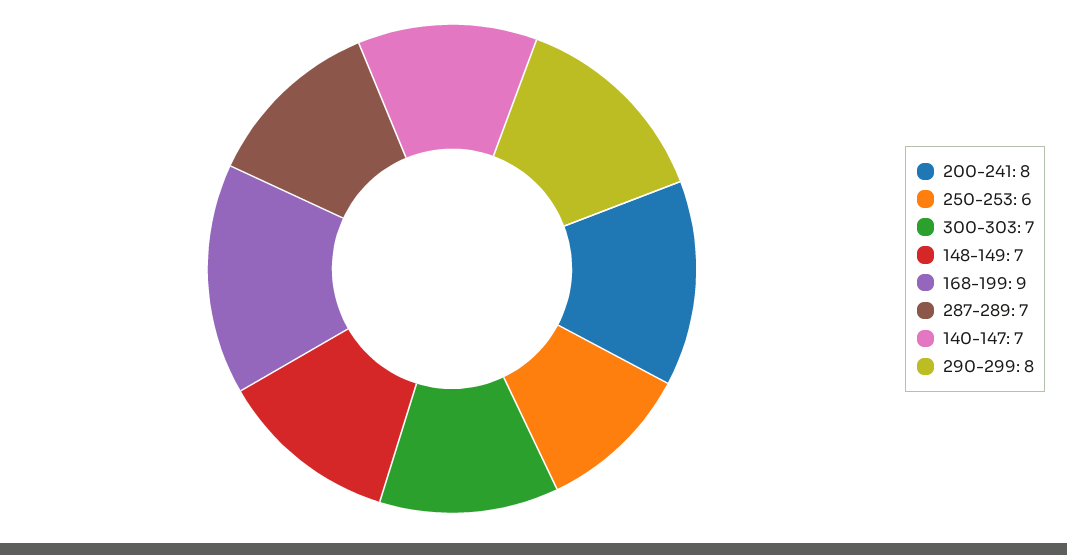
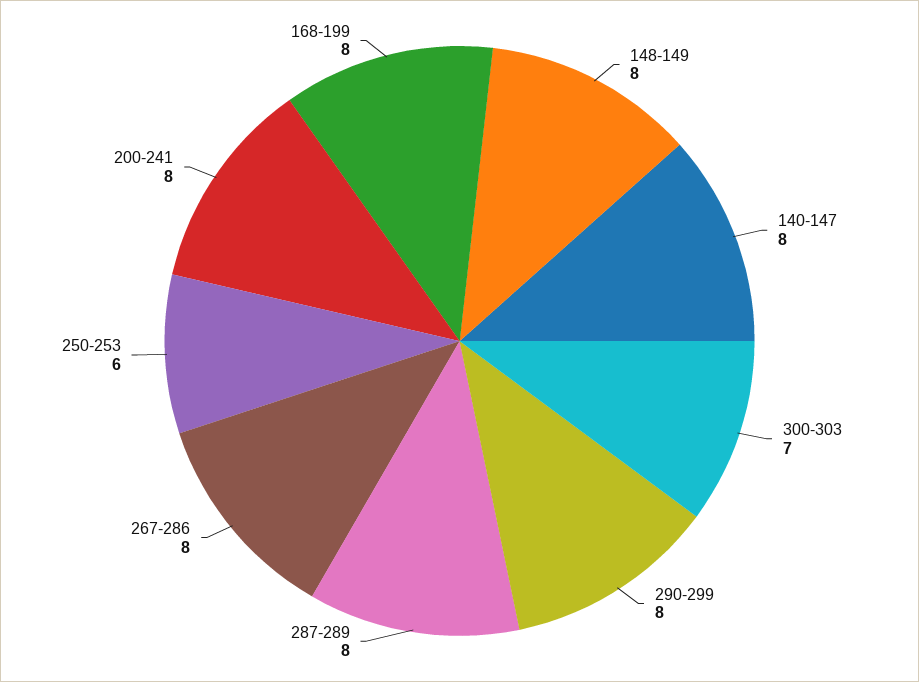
  {
    "200-241": 8,
    "250-253": 6,
    "300-303": 7,
-   "148-149": 7,
+   "148-149": 8,
-   "168-199": 9,
+   "168-199": 8,
-   "287-289": 7,
+   "287-289": 8,
-   "140-147": 7,
+   "140-147": 8,
-   "290-299": 8
+   "290-299": 8,
+   "267-286": 8
  }

